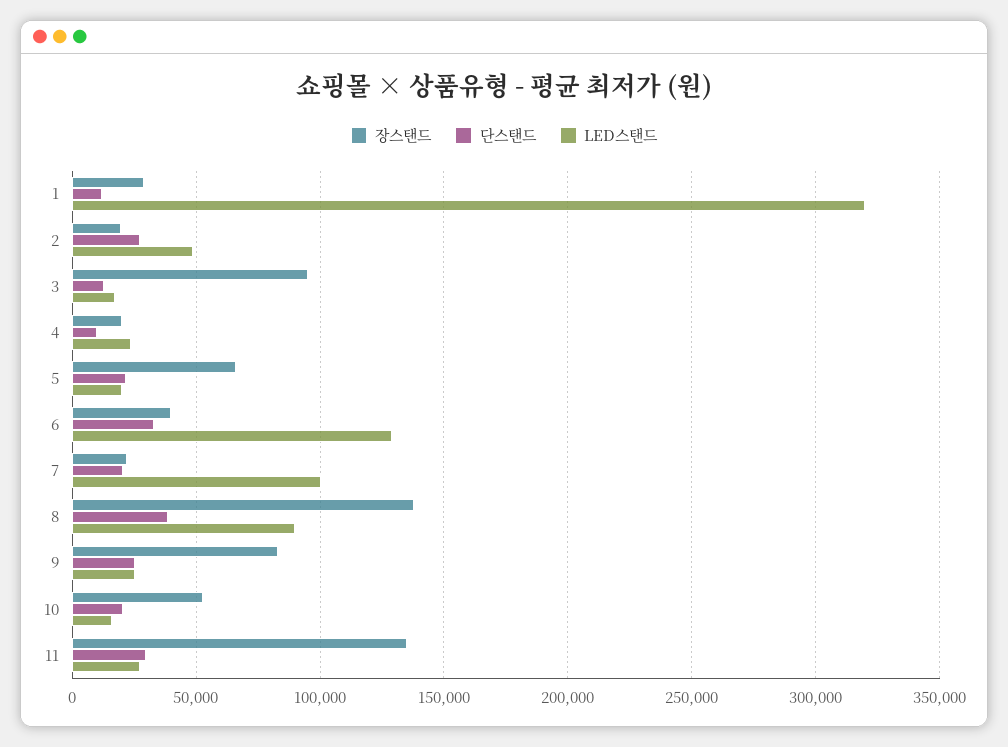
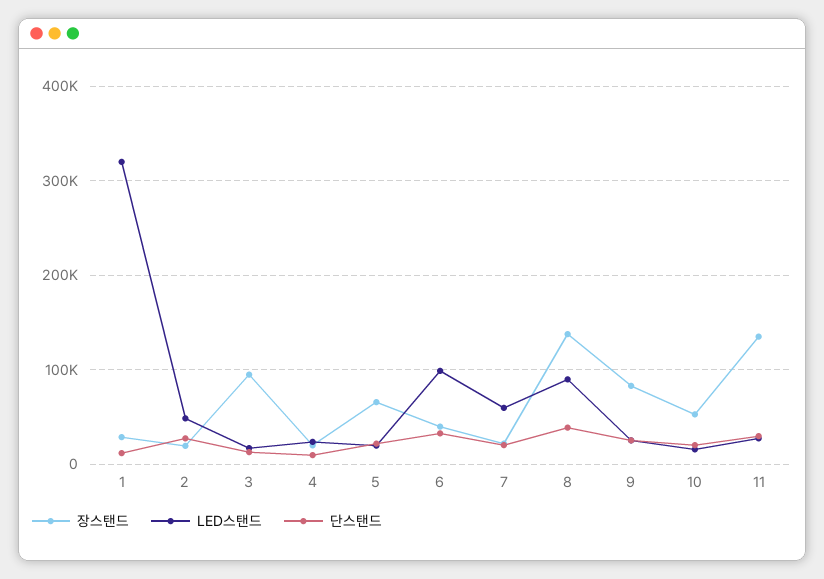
  {
    "장스탠드": {
      "1": 30000,
      "2": 20000,
      "3": 95000,
      "4": 20000,
      "5": 65000,
      "6": 40000,
      "7": 20000,
      "8": 140000,
      "9": 85000,
      "10": 55000,
      "11": 135000
    },
    "단스탠드": {
      "1": 10000,
      "2": 25000,
      "3": 15000,
      "4": 10000,
      "5": 20000,
      "6": 35000,
      "7": 20000,
      "8": 40000,
      "9": 25000,
      "10": 20000,
      "11": 30000
    },
    "LED스탠드": {
      "1": 320000,
      "2": 50000,
      "3": 15000,
      "4": 25000,
      "5": 20000,
-     "6": 130000,
+     "6": 100000,
-     "7": 100000,
+     "7": 60000,
      "8": 90000,
      "9": 25000,
      "10": 15000,
      "11": 30000
    }
  }

